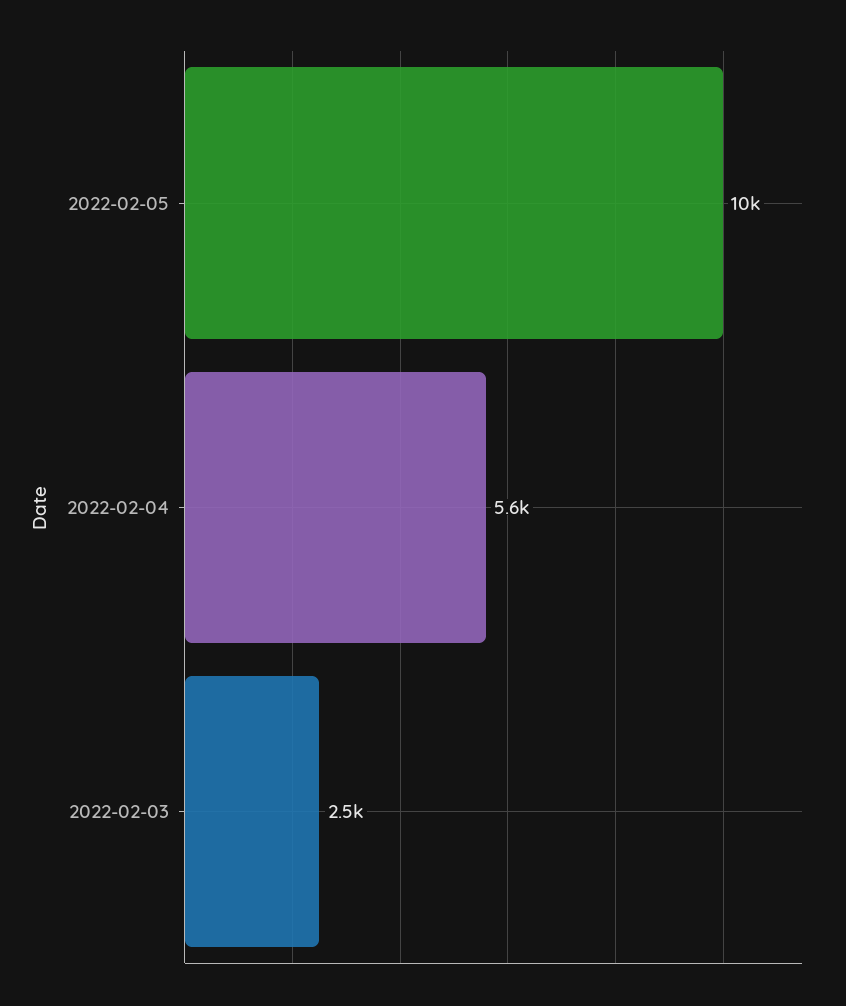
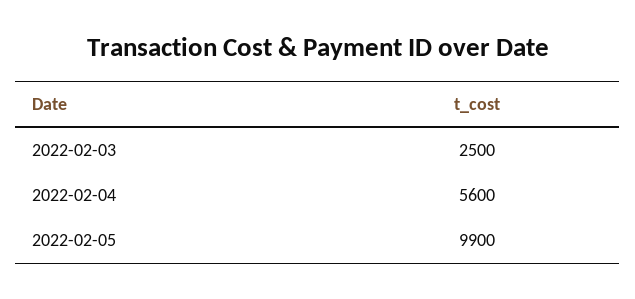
  {
-   "2022-02-05": 10000,
+   "2022-02-05": 9900,
    "2022-02-04": 5600,
    "2022-02-03": 2500
  }

